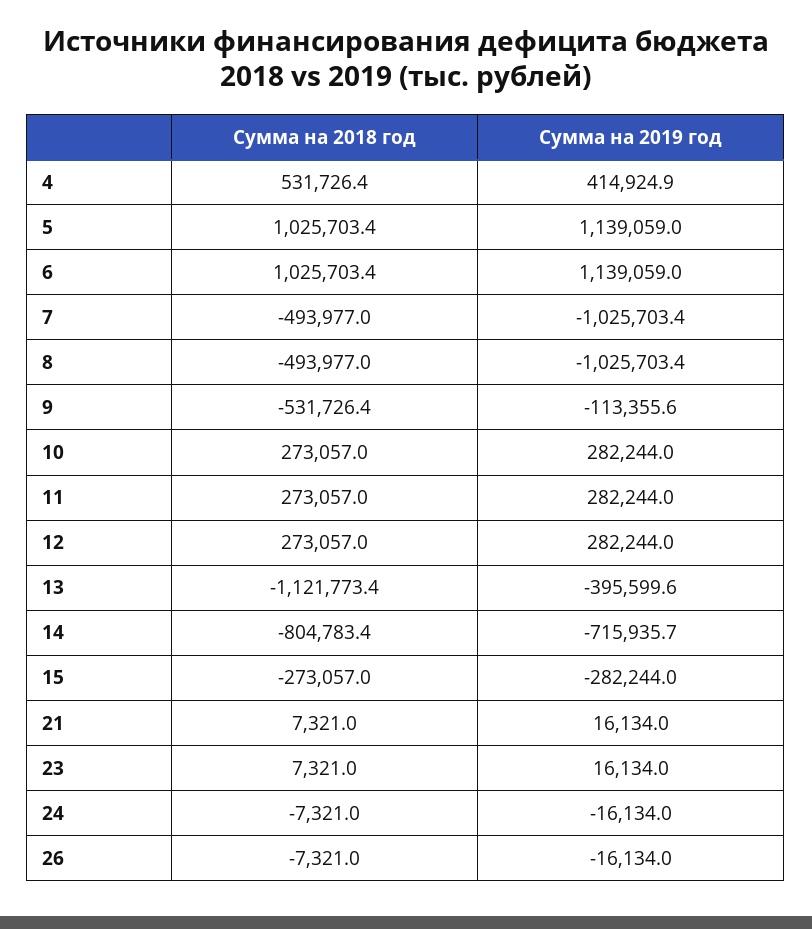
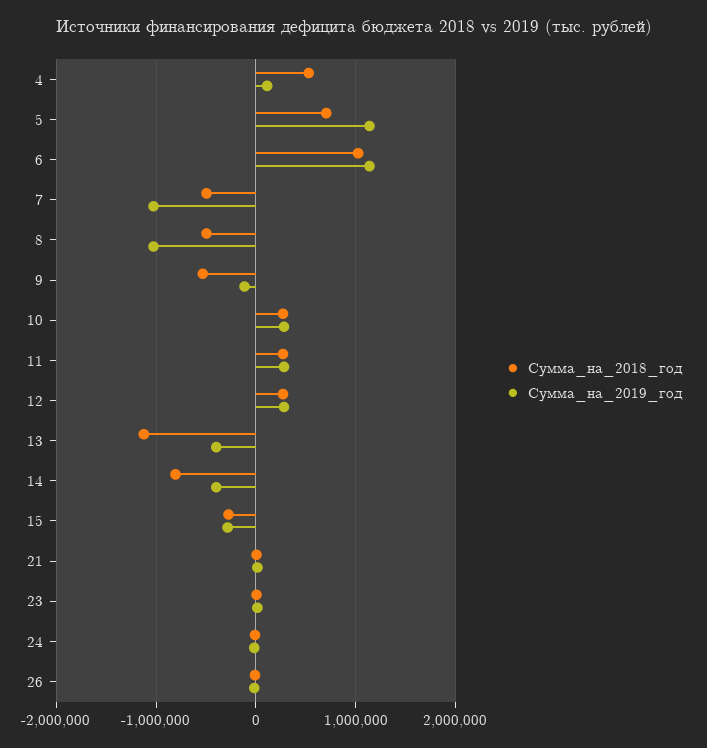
  {
    "Сумма на 2018 год": {
      "4": 531726.4,
-     "5": 1025703.4,
+     "5": 700000,
      "6": 1025703.4,
      "7": -493977,
      "8": -493977,
      "9": -531726.4,
      "10": 273057,
      "11": 273057,
      "12": 273057,
      "13": -1121773.4,
      "14": -804783.4,
      "15": -273057,
      "21": 7321,
      "23": 7321,
      "24": -7321,
      "26": -7321
    },
    "Сумма на 2019 год": {
-     "4": 414924.9,
+     "4": 100000,
      "5": 1139059,
      "6": 1139059,
      "7": -1025703.4,
      "8": -1025703.4,
      "9": -113355.6,
      "10": 282244,
      "11": 282244,
      "12": 282244,
      "13": -395599.6,
-     "14": -715935.7,
+     "14": -400000,
      "15": -282244,
      "21": 16134,
      "23": 16134,
      "24": -16134,
      "26": -16134
    }
  }

